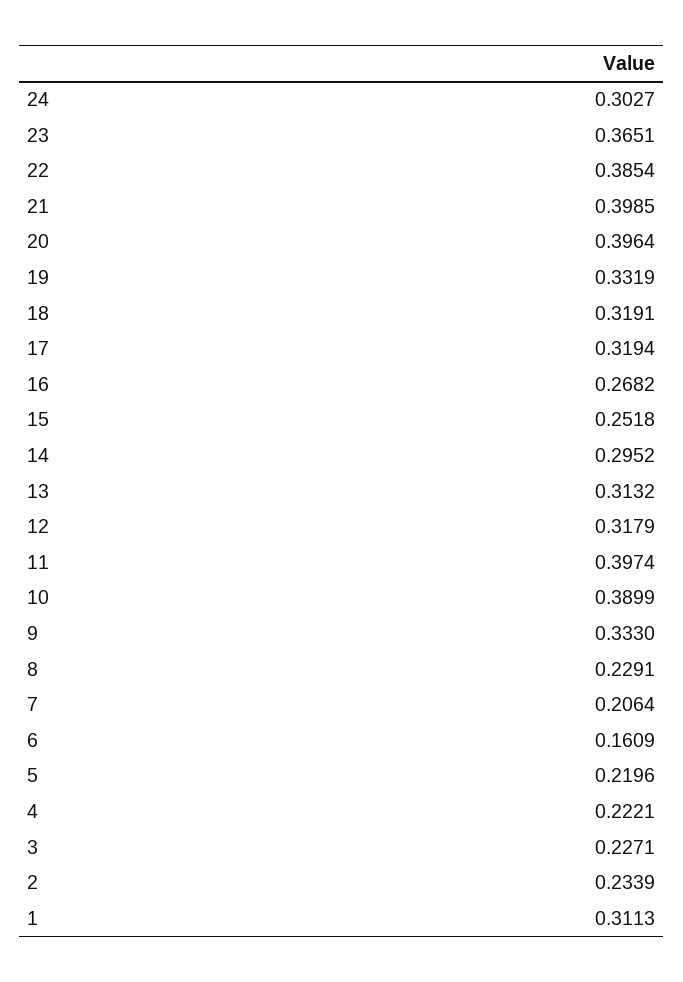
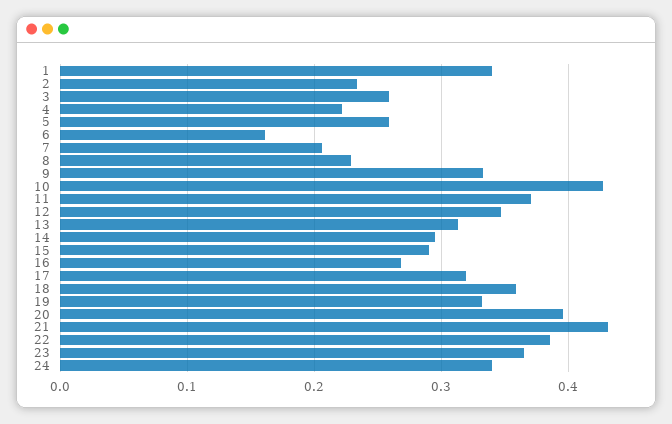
  {
-   "24": 0.3027,
+   "24": 0.34,
    "23": 0.3651,
    "22": 0.3854,
-   "21": 0.3985,
+   "21": 0.43,
    "20": 0.3964,
    "19": 0.3319,
-   "18": 0.3191,
+   "18": 0.36,
    "17": 0.3194,
    "16": 0.2682,
-   "15": 0.2518,
+   "15": 0.29,
    "14": 0.2952,
    "13": 0.3132,
-   "12": 0.3179,
+   "12": 0.35,
-   "11": 0.3974,
+   "11": 0.37,
-   "10": 0.3899,
+   "10": 0.43,
    "9": 0.333,
    "8": 0.2291,
    "7": 0.2064,
    "6": 0.1609,
-   "5": 0.2196,
+   "5": 0.26,
    "4": 0.2221,
-   "3": 0.2271,
+   "3": 0.26,
    "2": 0.2339,
-   "1": 0.3113
+   "1": 0.34
  }

